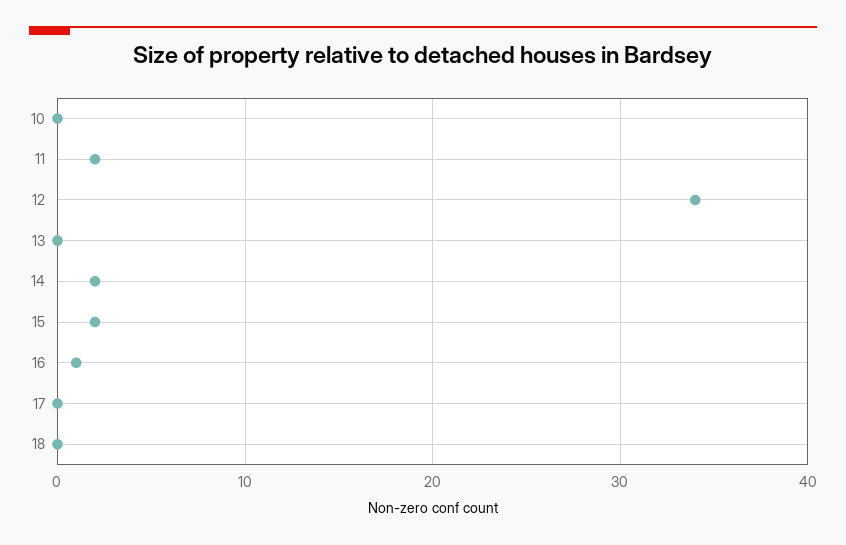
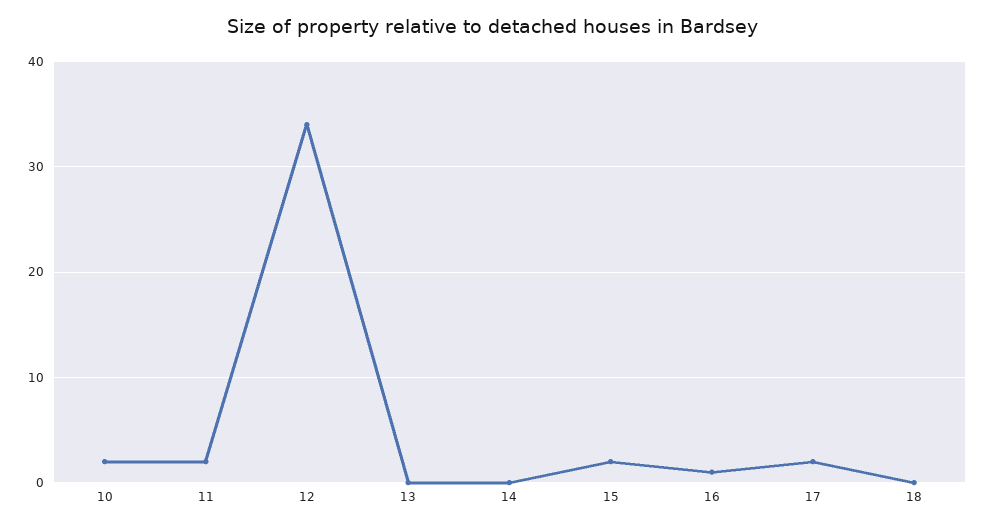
  {
-   "10": 0,
+   "10": 2,
    "11": 2,
    "12": 34,
    "13": 0,
-   "14": 2,
+   "14": 0,
    "15": 2,
    "16": 1,
-   "17": 0,
+   "17": 2,
    "18": 0
  }

